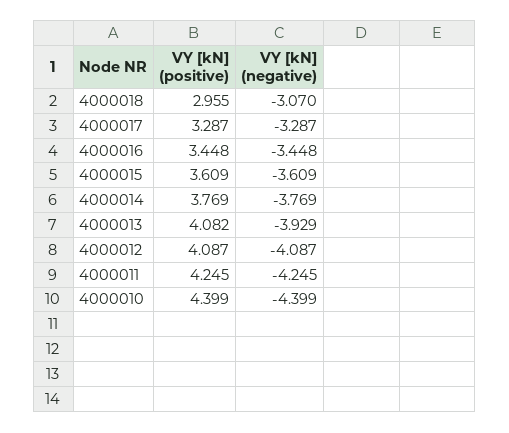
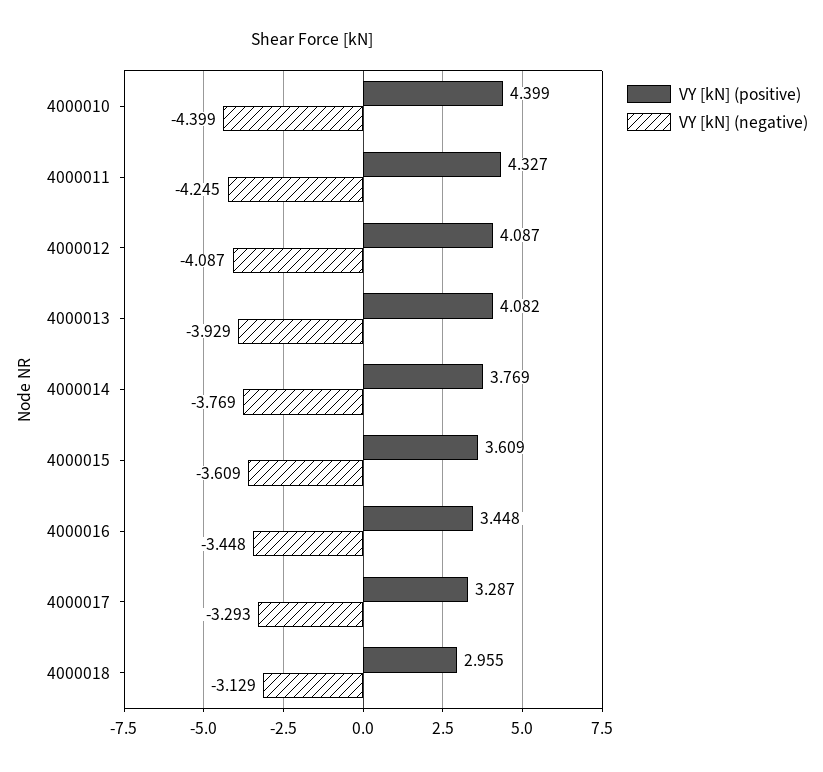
  {
    "VY [kN] (positive)": {
      "4000018": 2.955,
      "4000017": 3.287,
      "4000016": 3.448,
      "4000015": 3.609,
      "4000014": 3.769,
      "4000013": 4.082,
      "4000012": 4.087,
-     "4000011": 4.245,
+     "4000011": 4.327,
      "4000010": 4.399
    },
    "VY [kN] (negative)": {
-     "4000018": -3.07,
+     "4000018": -3.129,
-     "4000017": -3.287,
+     "4000017": -3.293,
      "4000016": -3.448,
      "4000015": -3.609,
      "4000014": -3.769,
      "4000013": -3.929,
      "4000012": -4.087,
      "4000011": -4.245,
      "4000010": -4.399
    }
  }

